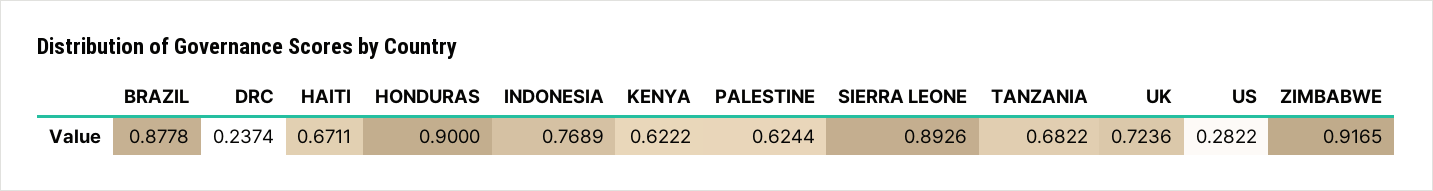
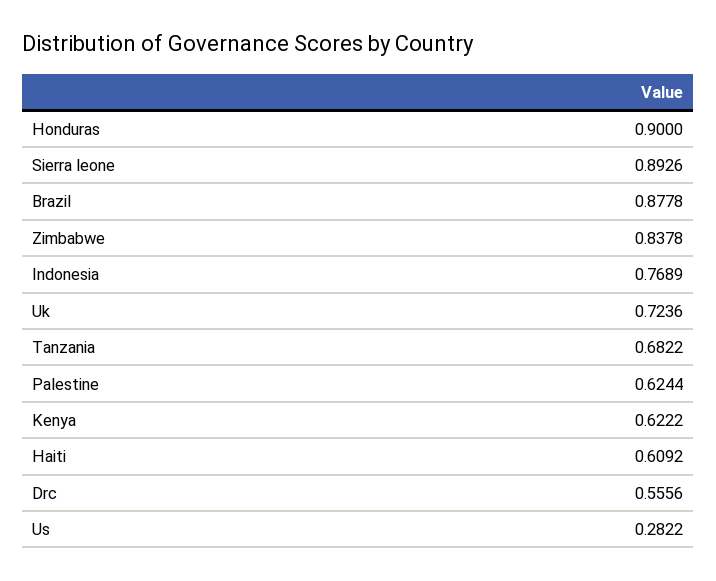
  {
    "BRAZIL": 0.8778,
-   "DRC": 0.2374,
+   "DRC": 0.5556,
-   "HAITI": 0.6711,
+   "HAITI": 0.6092,
    "HONDURAS": 0.9,
    "INDONESIA": 0.7689,
    "KENYA": 0.6222,
    "PALESTINE": 0.6244,
    "SIERRA LEONE": 0.8926,
    "TANZANIA": 0.6822,
    "UK": 0.7236,
    "US": 0.2822,
-   "ZIMBABWE": 0.9165
+   "ZIMBABWE": 0.8378
  }

